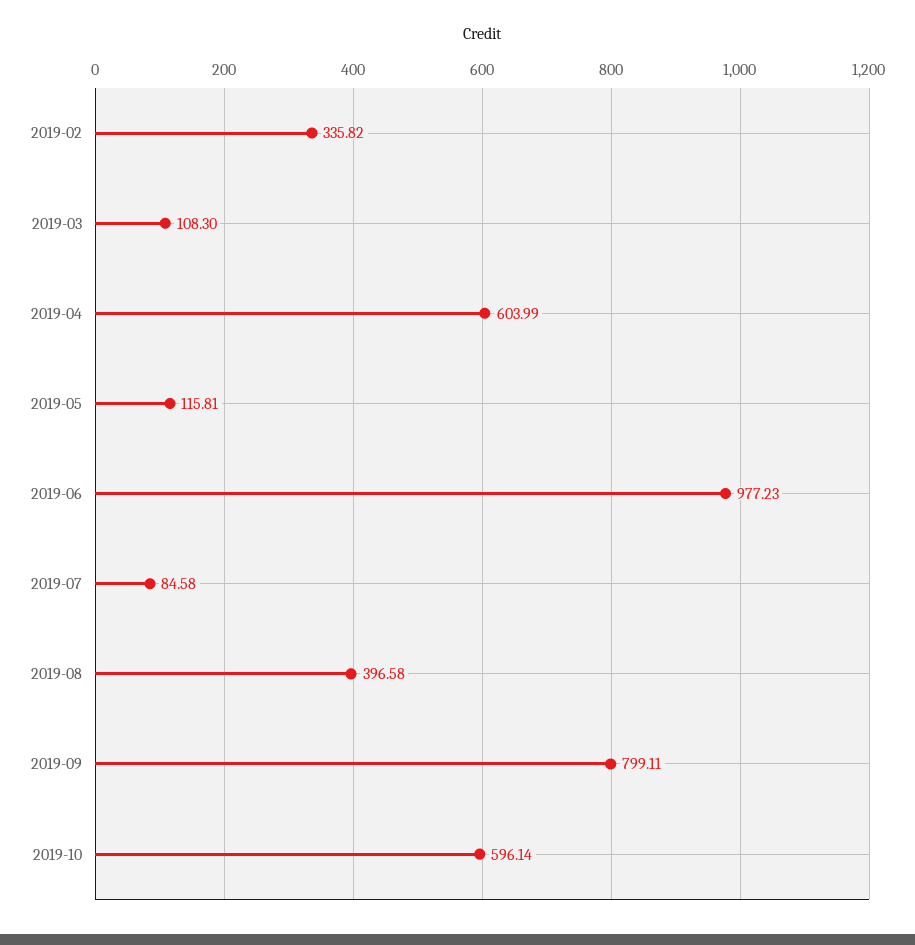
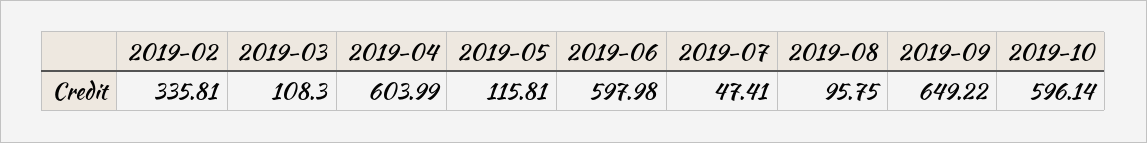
  {
-   "2019-02": 335.82,
+   "2019-02": 335.81,
    "2019-03": 108.3,
    "2019-04": 603.99,
    "2019-05": 115.81,
-   "2019-06": 977.23,
+   "2019-06": 597.98,
-   "2019-07": 84.58,
+   "2019-07": 47.41,
-   "2019-08": 396.58,
+   "2019-08": 95.75,
-   "2019-09": 799.11,
+   "2019-09": 649.22,
    "2019-10": 596.14
  }

